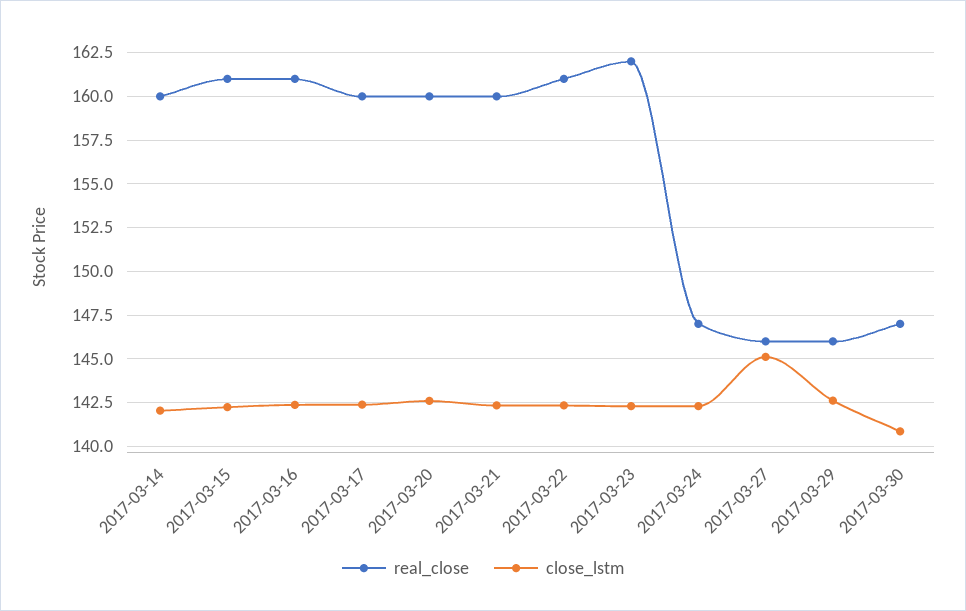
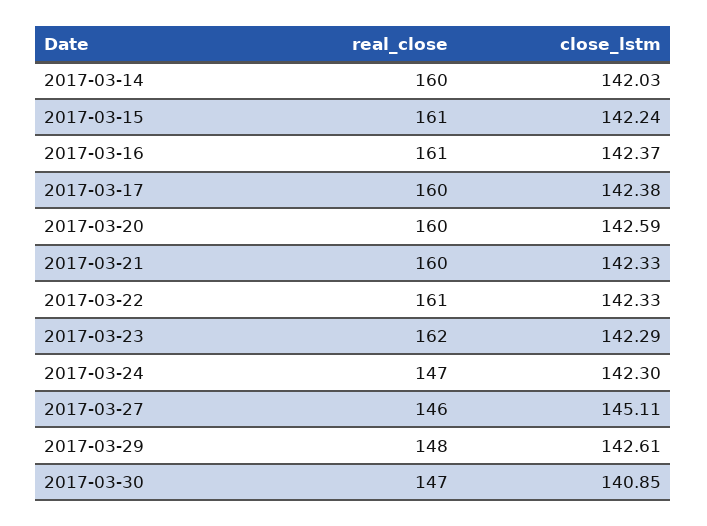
  {
    "real_close": {
      "2017-03-14": 160,
      "2017-03-15": 161,
      "2017-03-16": 161,
      "2017-03-17": 160,
      "2017-03-20": 160,
      "2017-03-21": 160,
      "2017-03-22": 161,
      "2017-03-23": 162,
      "2017-03-24": 147,
      "2017-03-27": 146,
-     "2017-03-29": 146,
+     "2017-03-29": 148,
      "2017-03-30": 147
    },
    "close_lstm": {
      "2017-03-14": 142.03,
      "2017-03-15": 142.24,
      "2017-03-16": 142.37,
      "2017-03-17": 142.38,
      "2017-03-20": 142.59,
      "2017-03-21": 142.33,
      "2017-03-22": 142.33,
      "2017-03-23": 142.29,
      "2017-03-24": 142.3,
      "2017-03-27": 145.11,
      "2017-03-29": 142.61,
      "2017-03-30": 140.85
    }
  }

